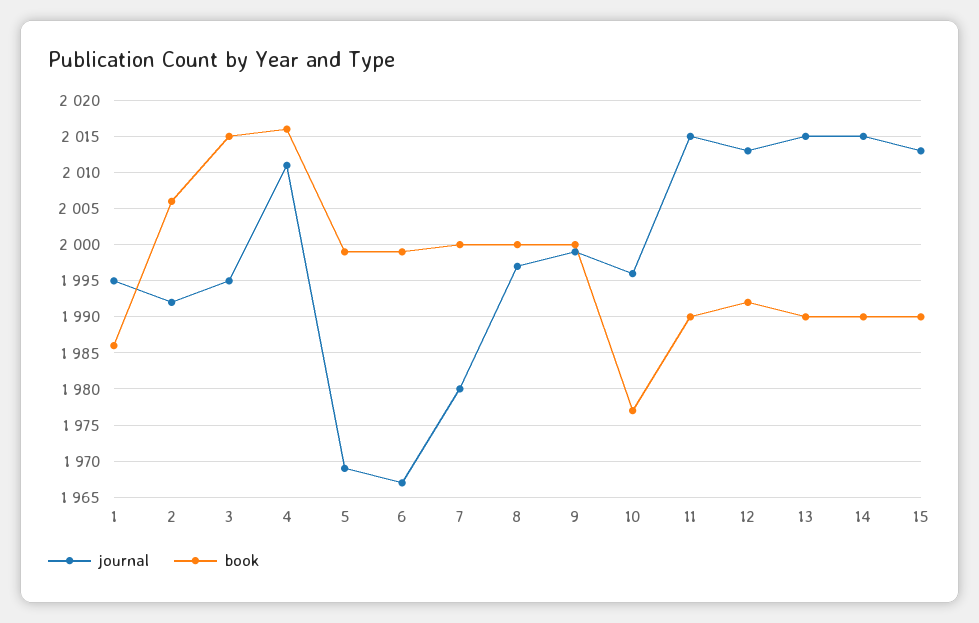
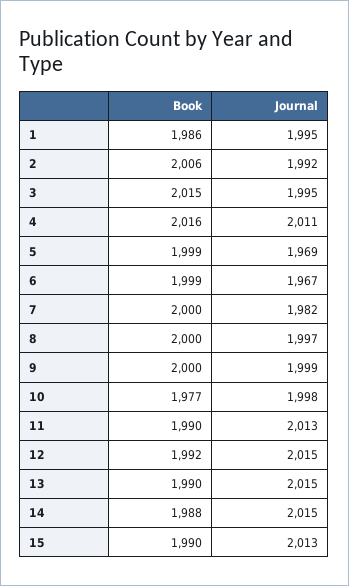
  {
    "journal": {
      "1": 1995,
      "2": 1992,
      "3": 1995,
      "4": 2011,
      "5": 1969,
      "6": 1967,
-     "7": 1980,
+     "7": 1982,
      "8": 1997,
      "9": 1999,
-     "10": 1996,
+     "10": 1998,
-     "11": 2015,
+     "11": 2013,
-     "12": 2013,
+     "12": 2015,
      "13": 2015,
      "14": 2015,
      "15": 2013
    },
    "book": {
      "1": 1986,
      "2": 2006,
      "3": 2015,
      "4": 2016,
      "5": 1999,
      "6": 1999,
      "7": 2000,
      "8": 2000,
      "9": 2000,
      "10": 1977,
      "11": 1990,
      "12": 1992,
      "13": 1990,
-     "14": 1990,
+     "14": 1988,
      "15": 1990
    }
  }

